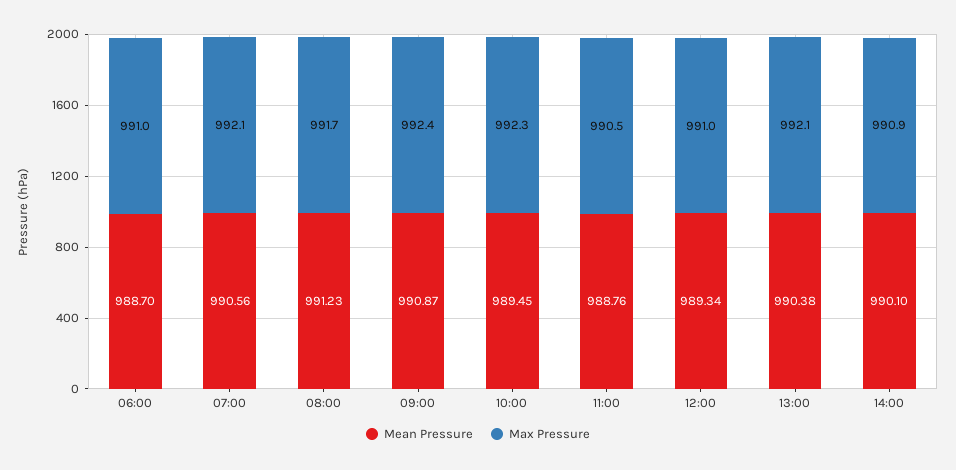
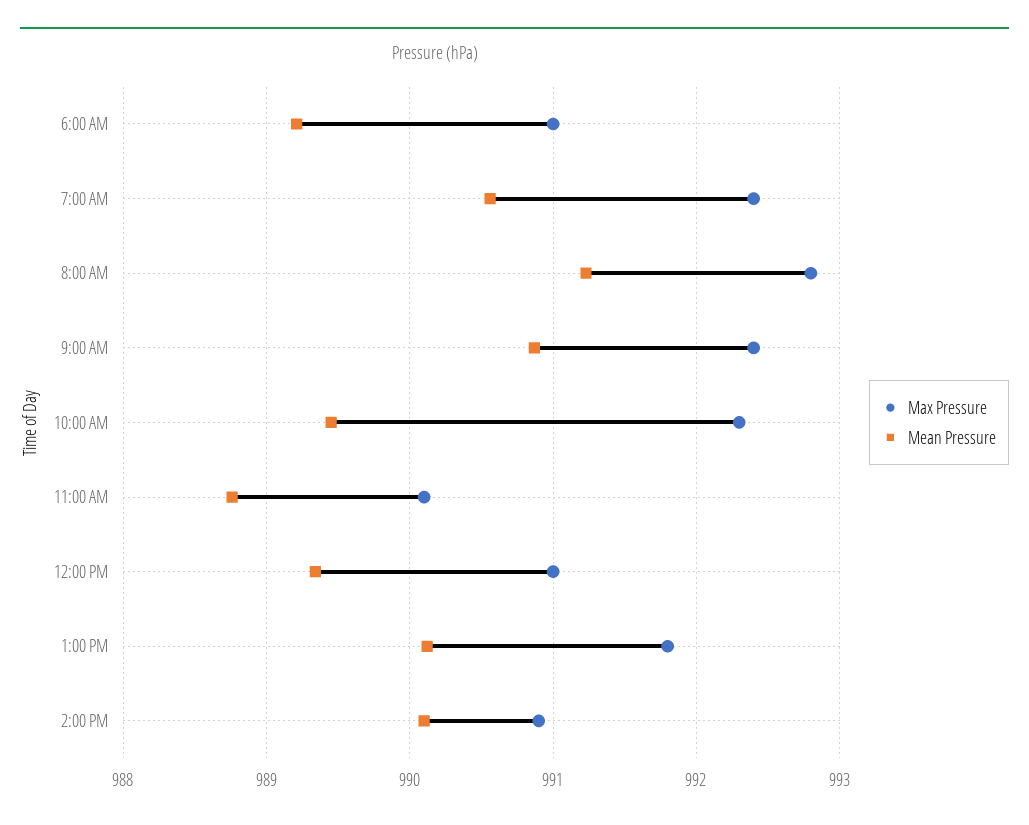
  {
    "Mean Pressure": {
-     "06:00": 988.7,
+     "06:00": 989.2,
      "07:00": 990.56,
      "08:00": 991.23,
      "09:00": 990.87,
      "10:00": 989.45,
      "11:00": 988.76,
      "12:00": 989.34,
-     "13:00": 990.38,
+     "13:00": 990.1,
      "14:00": 990.1
    },
    "Max Pressure": {
      "06:00": 991,
-     "07:00": 992.1,
+     "07:00": 992.4,
-     "08:00": 991.7,
+     "08:00": 992.8,
      "09:00": 992.4,
      "10:00": 992.3,
-     "11:00": 990.5,
+     "11:00": 990.1,
      "12:00": 991,
-     "13:00": 992.1,
+     "13:00": 991.8,
      "14:00": 990.9
    }
  }

